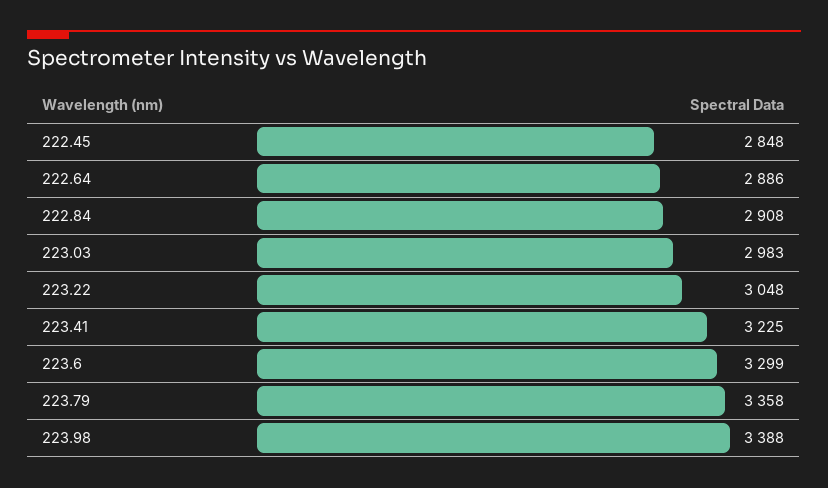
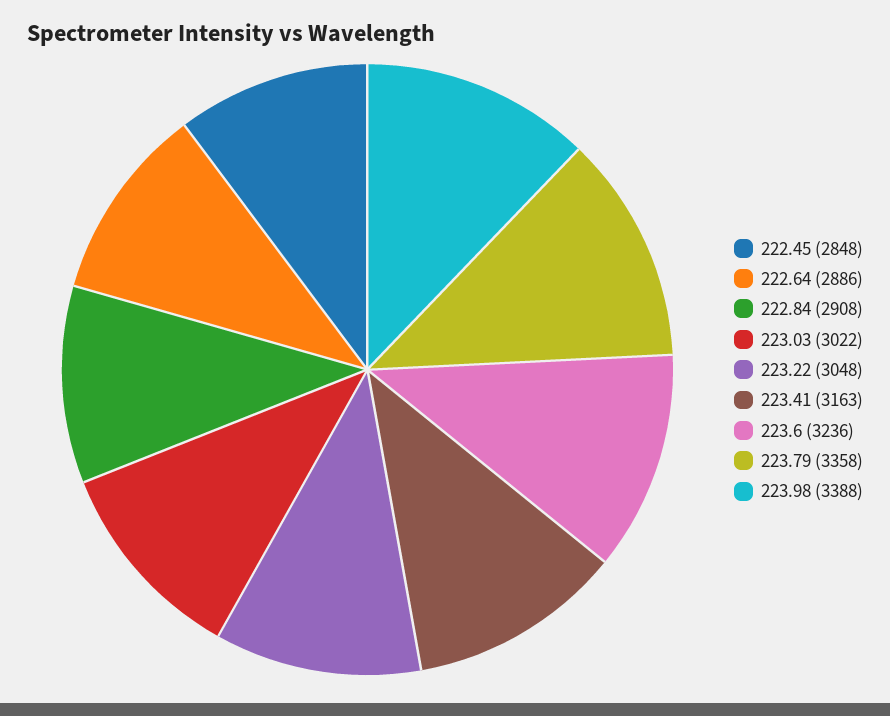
  {
    "222.45": 2848,
    "222.64": 2886,
    "222.84": 2908,
-   "223.03": 2983,
+   "223.03": 3022,
    "223.22": 3048,
-   "223.41": 3225,
+   "223.41": 3163,
-   "223.6": 3299,
+   "223.6": 3236,
    "223.79": 3358,
    "223.98": 3388
  }

